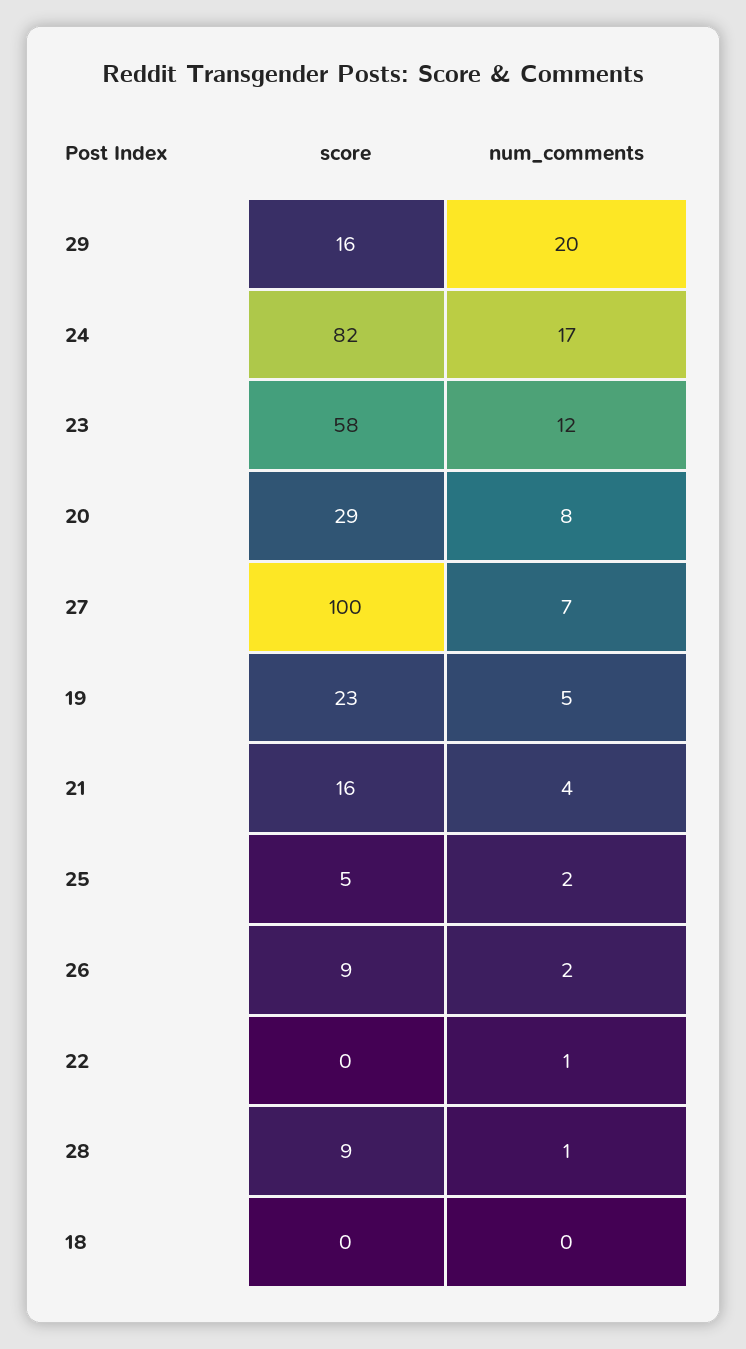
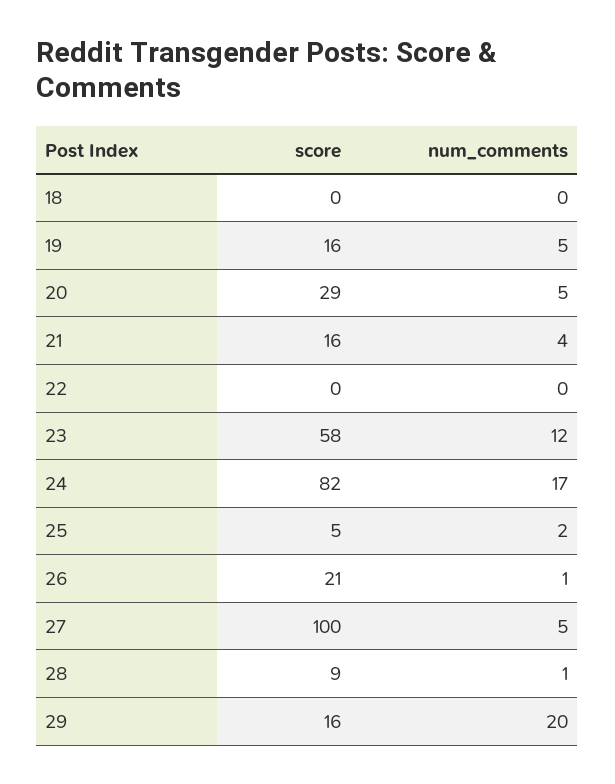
  {
    "score": {
      "29": 16,
      "24": 82,
      "23": 58,
      "20": 29,
      "27": 100,
-     "19": 23,
+     "19": 16,
      "21": 16,
      "25": 5,
-     "26": 9,
+     "26": 21,
      "22": 0,
      "28": 9,
      "18": 0
    },
    "num_comments": {
      "29": 20,
      "24": 17,
      "23": 12,
-     "20": 8,
+     "20": 5,
-     "27": 7,
+     "27": 5,
      "19": 5,
      "21": 4,
      "25": 2,
-     "26": 2,
+     "26": 1,
-     "22": 1,
+     "22": 0,
      "28": 1,
      "18": 0
    }
  }

